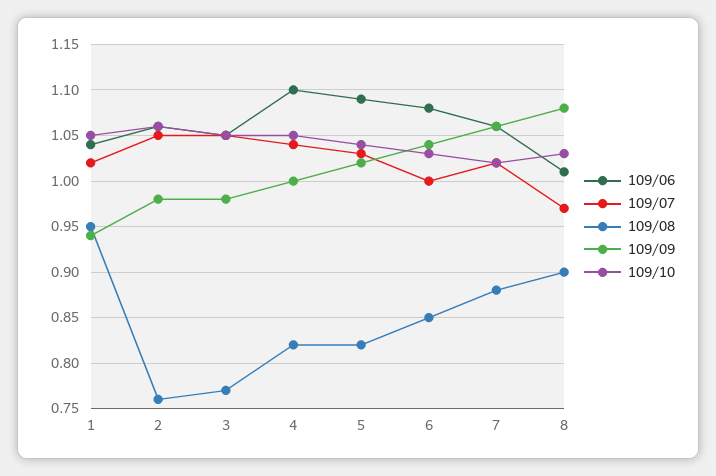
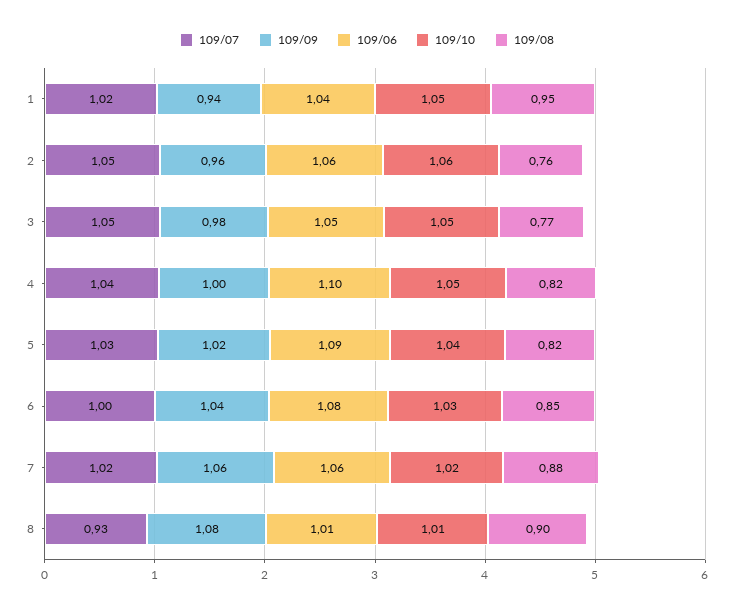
  {
    "109/06": {
      "1": 1.04,
      "2": 1.06,
      "3": 1.05,
      "4": 1.1,
      "5": 1.09,
      "6": 1.08,
      "7": 1.06,
      "8": 1.01
    },
    "109/07": {
      "1": 1.02,
      "2": 1.05,
      "3": 1.05,
      "4": 1.04,
      "5": 1.03,
      "6": 1,
      "7": 1.02,
-     "8": 0.97
+     "8": 0.93
    },
    "109/08": {
      "1": 0.95,
      "2": 0.76,
      "3": 0.77,
      "4": 0.82,
      "5": 0.82,
      "6": 0.85,
      "7": 0.88,
      "8": 0.9
    },
    "109/09": {
      "1": 0.94,
-     "2": 0.98,
+     "2": 0.96,
      "3": 0.98,
      "4": 1,
      "5": 1.02,
      "6": 1.04,
      "7": 1.06,
      "8": 1.08
    },
    "109/10": {
      "1": 1.05,
      "2": 1.06,
      "3": 1.05,
      "4": 1.05,
      "5": 1.04,
      "6": 1.03,
      "7": 1.02,
-     "8": 1.03
+     "8": 1.01
    }
  }

